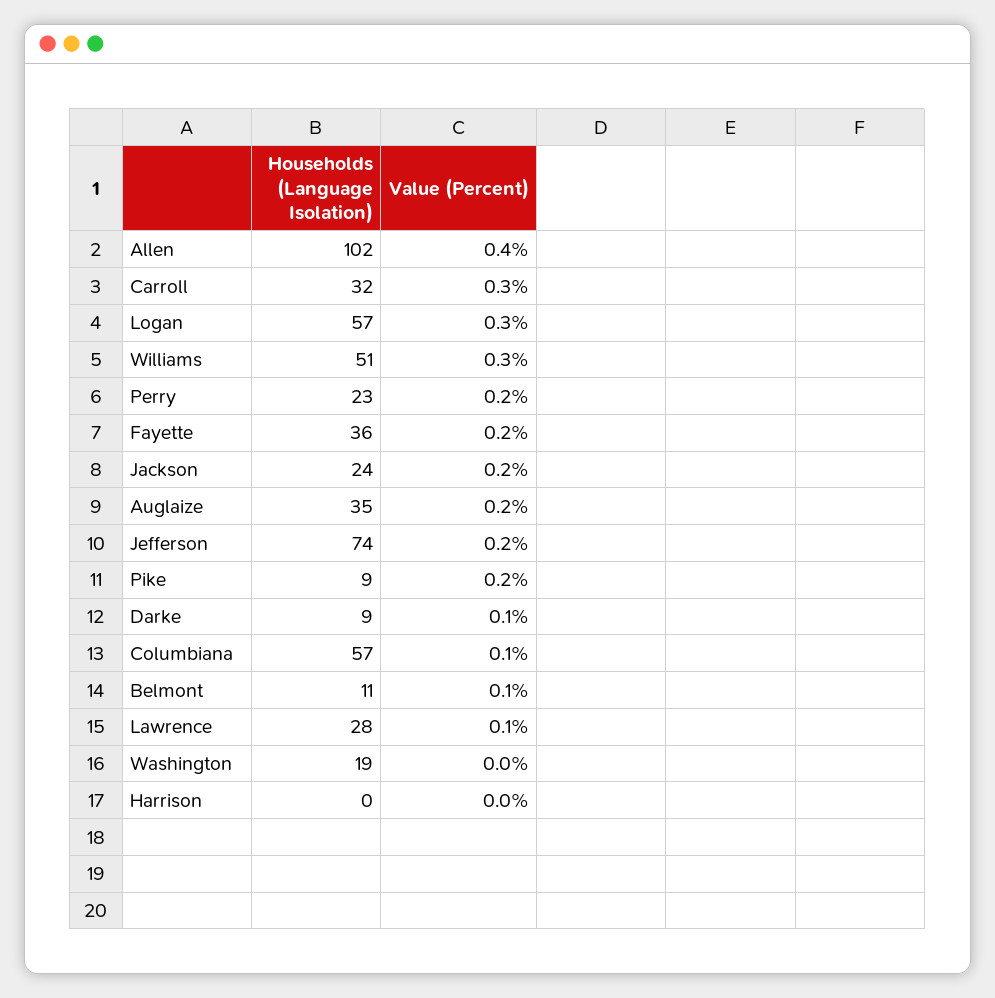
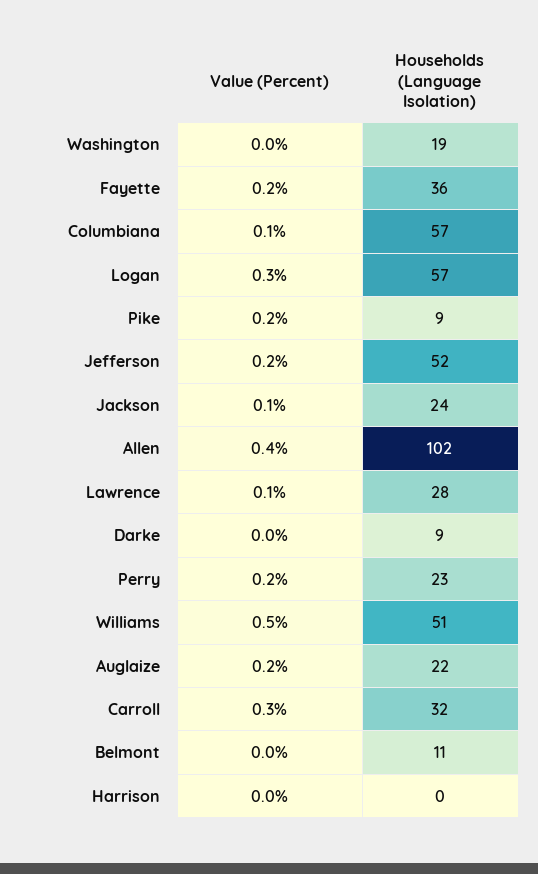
  {
    "Households (Language Isolation)": {
      "Allen": 102,
      "Carroll": 32,
      "Logan": 57,
      "Williams": 51,
      "Perry": 23,
      "Fayette": 36,
      "Jackson": 24,
-     "Auglaize": 35,
+     "Auglaize": 22,
-     "Jefferson": 74,
+     "Jefferson": 52,
      "Pike": 9,
      "Darke": 9,
      "Columbiana": 57,
      "Belmont": 11,
      "Lawrence": 28,
      "Washington": 19,
      "Harrison": 0
    },
    "Value (Percent)": {
      "Allen": 0.4,
      "Carroll": 0.3,
      "Logan": 0.3,
-     "Williams": 0.3,
+     "Williams": 0.5,
      "Perry": 0.2,
      "Fayette": 0.2,
-     "Jackson": 0.2,
+     "Jackson": 0.1,
      "Auglaize": 0.2,
      "Jefferson": 0.2,
      "Pike": 0.2,
-     "Darke": 0.1,
+     "Darke": 0,
      "Columbiana": 0.1,
-     "Belmont": 0.1,
+     "Belmont": 0,
      "Lawrence": 0.1,
      "Washington": 0,
      "Harrison": 0
    }
  }

